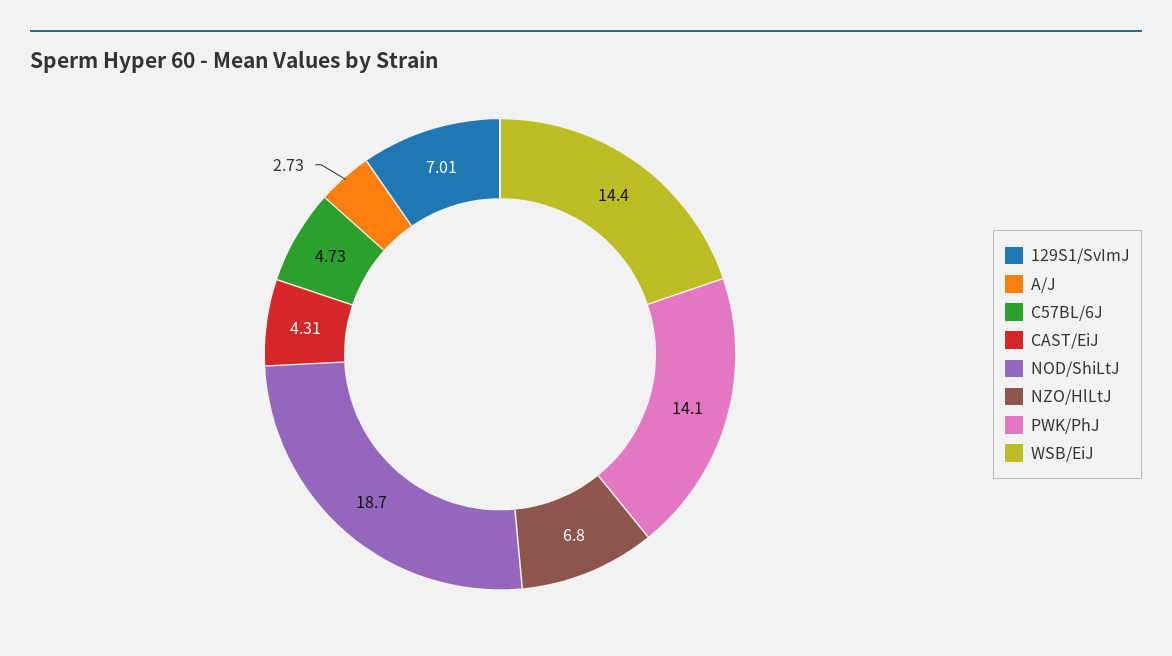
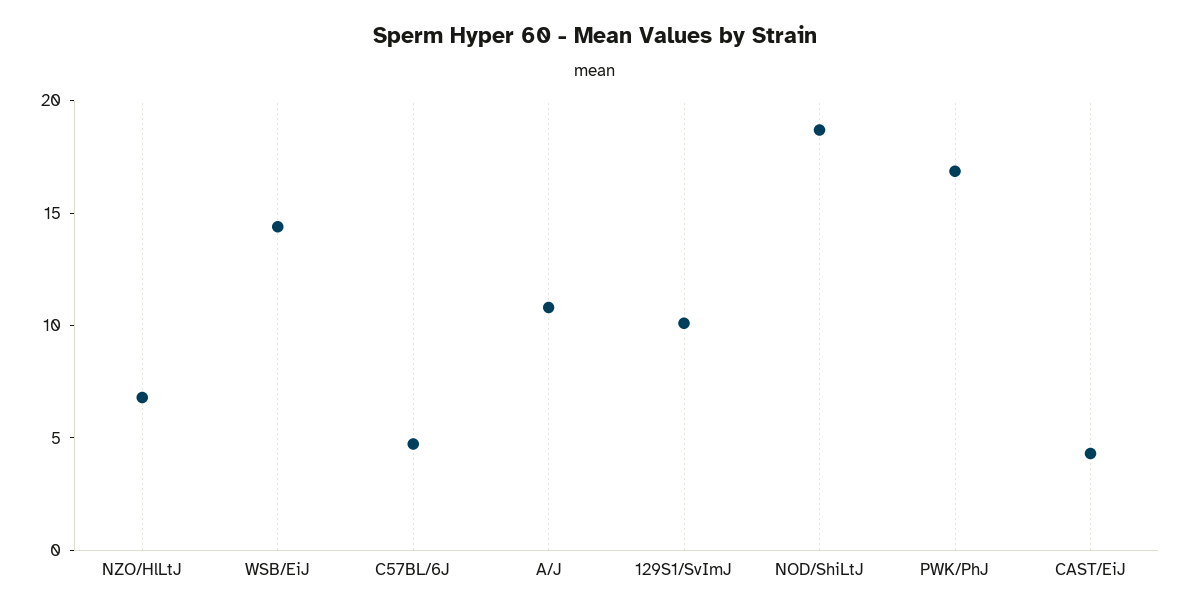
  {
-   "129S1/SvImJ": 7.01,
+   "129S1/SvImJ": 10,
-   "A/J": 2.73,
+   "A/J": 11,
    "C57BL/6J": 4.73,
    "CAST/EiJ": 4.31,
    "NOD/ShiLtJ": 18.7,
    "NZO/HlLtJ": 6.8,
-   "PWK/PhJ": 14.1,
+   "PWK/PhJ": 17,
    "WSB/EiJ": 14.4
  }

